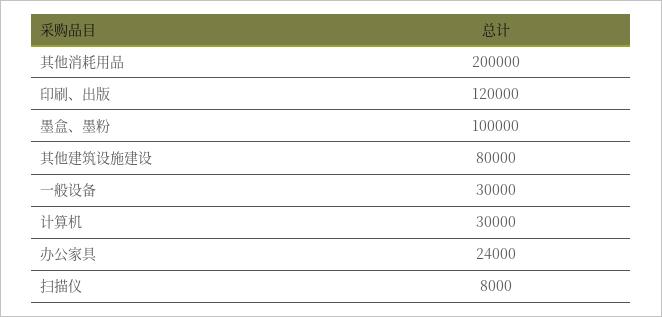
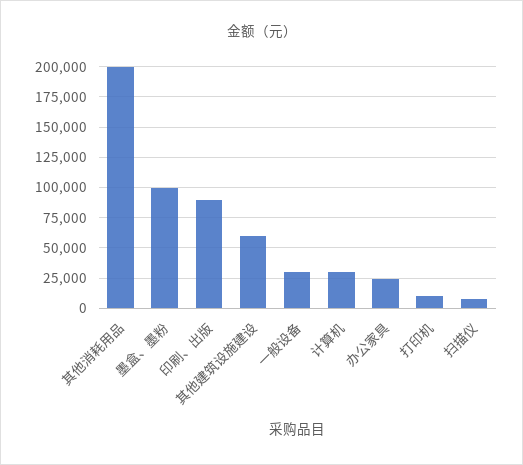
  {
    "其他消耗用品": 200000,
-   "印刷、出版": 120000,
+   "印刷、出版": 90000,
    "墨盒、墨粉": 100000,
-   "其他建筑设施建设": 80000,
+   "其他建筑设施建设": 60000,
    "一般设备": 30000,
    "计算机": 30000,
    "办公家具": 24000,
-   "扫描仪": 8000
+   "扫描仪": 8000,
+   "打印机": 10000
  }

